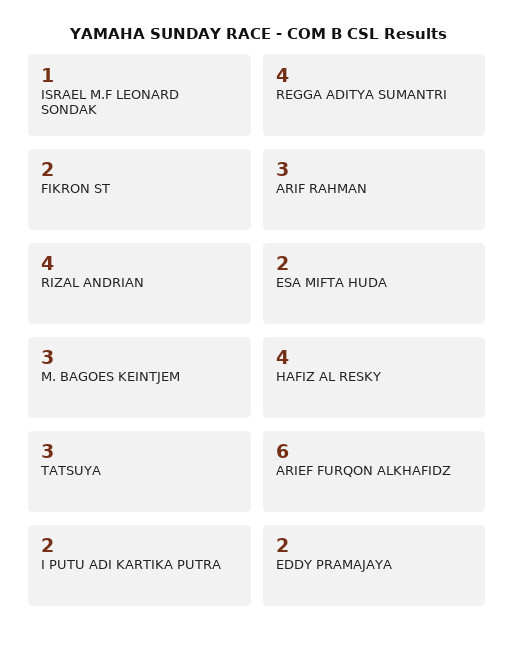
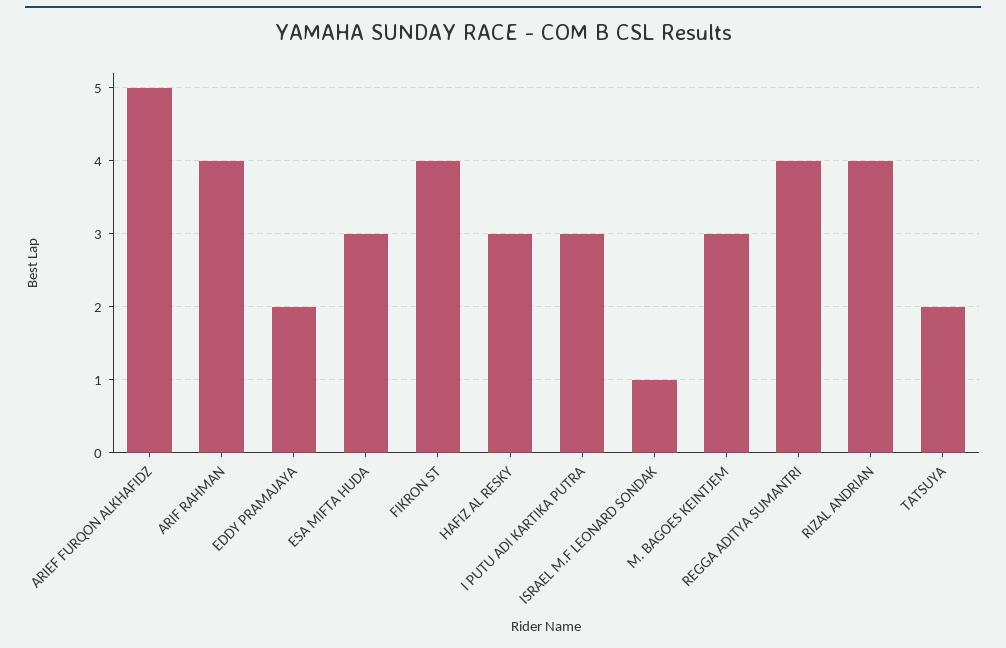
  {
    "ISRAEL M.F LEONARD SONDAK": 1,
    "REGGA ADITYA SUMANTRI": 4,
-   "FIKRON ST": 2,
+   "FIKRON ST": 4,
-   "ARIF RAHMAN": 3,
+   "ARIF RAHMAN": 4,
    "RIZAL ANDRIAN": 4,
-   "ESA MIFTA HUDA": 2,
+   "ESA MIFTA HUDA": 3,
    "M. BAGOES KEINTJEM": 3,
-   "HAFIZ AL RESKY": 4,
+   "HAFIZ AL RESKY": 3,
-   "TATSUYA": 3,
+   "TATSUYA": 2,
-   "ARIEF FURQON ALKHAFIDZ": 6,
+   "ARIEF FURQON ALKHAFIDZ": 5,
-   "I PUTU ADI KARTIKA PUTRA": 2,
+   "I PUTU ADI KARTIKA PUTRA": 3,
    "EDDY PRAMAJAYA": 2
  }

